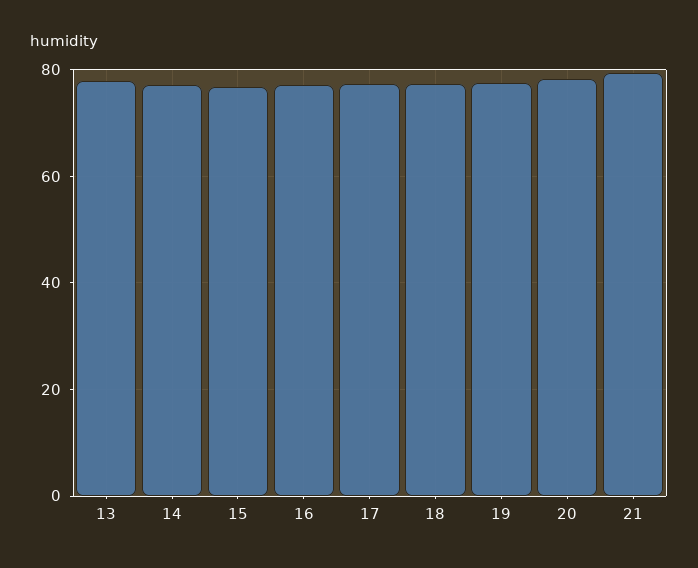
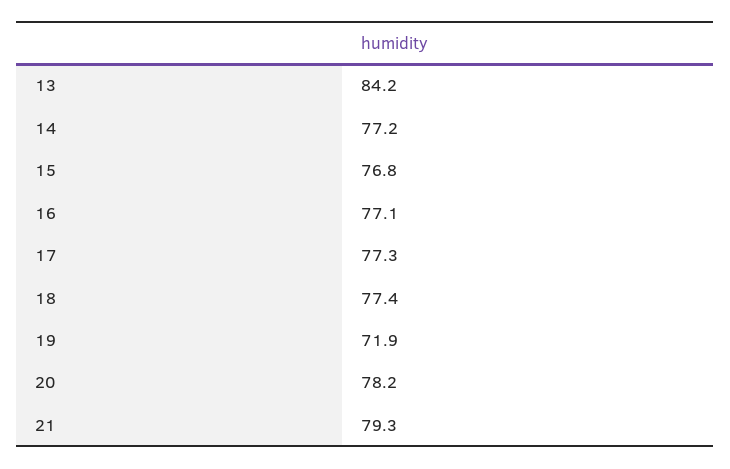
  {
-   "13": 78,
+   "13": 84.2,
    "14": 77.2,
    "15": 76.8,
    "16": 77.1,
    "17": 77.3,
    "18": 77.4,
-   "19": 78,
+   "19": 71.9,
    "20": 78.2,
    "21": 79.3
  }

